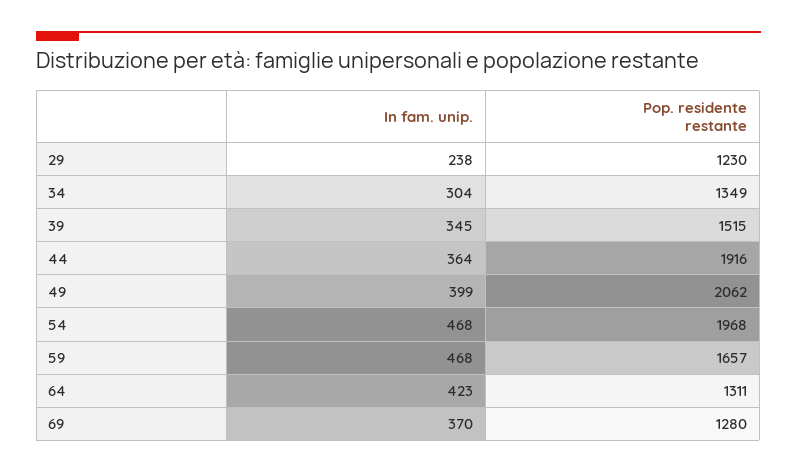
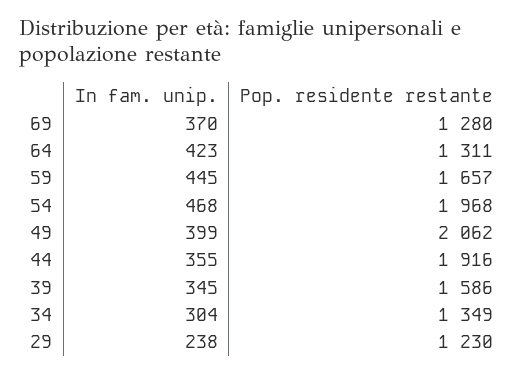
  {
    "In fam. unip.": {
      "29": 238,
      "34": 304,
      "39": 345,
-     "44": 364,
+     "44": 355,
      "49": 399,
      "54": 468,
-     "59": 468,
+     "59": 445,
      "64": 423,
      "69": 370
    },
    "Pop. residente restante": {
      "29": 1230,
      "34": 1349,
-     "39": 1515,
+     "39": 1586,
      "44": 1916,
      "49": 2062,
      "54": 1968,
      "59": 1657,
      "64": 1311,
      "69": 1280
    }
  }

